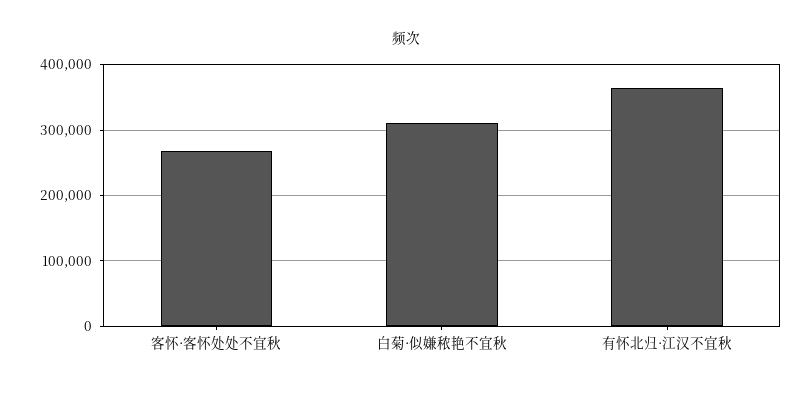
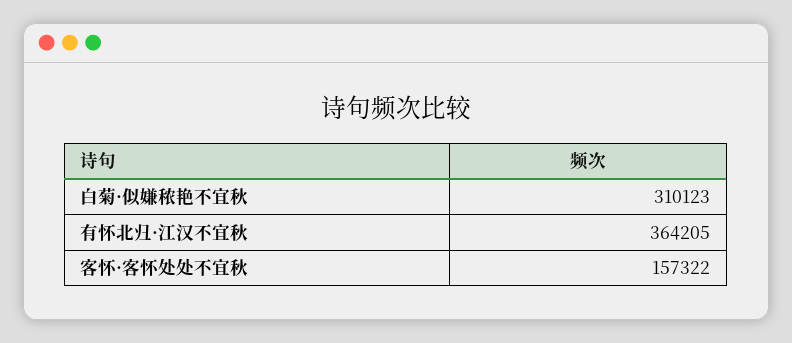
  {
-   "客怀·客怀处处不宜秋": 270000,
+   "客怀·客怀处处不宜秋": 157322,
    "白菊·似嫌秾艳不宜秋": 310123,
    "有怀北归·江汉不宜秋": 364205
  }

